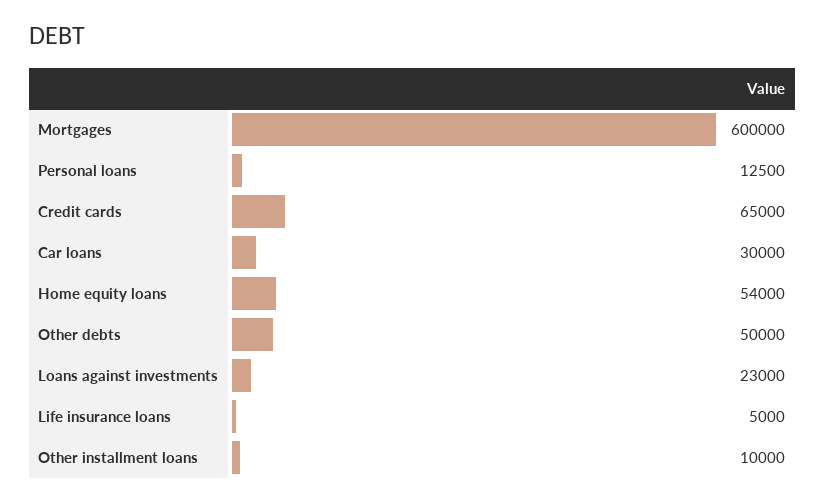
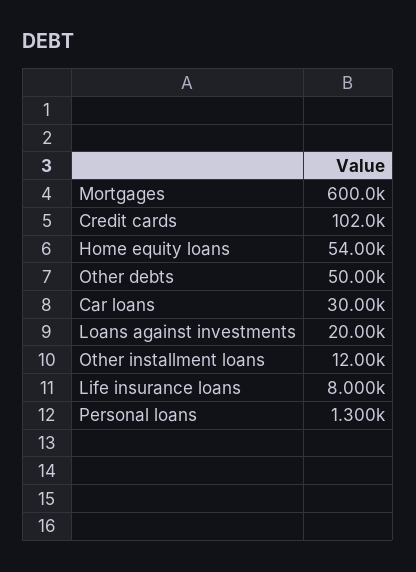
  {
    "Mortgages": 600000,
-   "Personal loans": 12500,
+   "Personal loans": 1300,
-   "Credit cards": 65000,
+   "Credit cards": 102000,
    "Car loans": 30000,
    "Home equity loans": 54000,
    "Other debts": 50000,
-   "Loans against investments": 23000,
+   "Loans against investments": 20000,
-   "Life insurance loans": 5000,
+   "Life insurance loans": 8000,
-   "Other installment loans": 10000
+   "Other installment loans": 12000
  }

